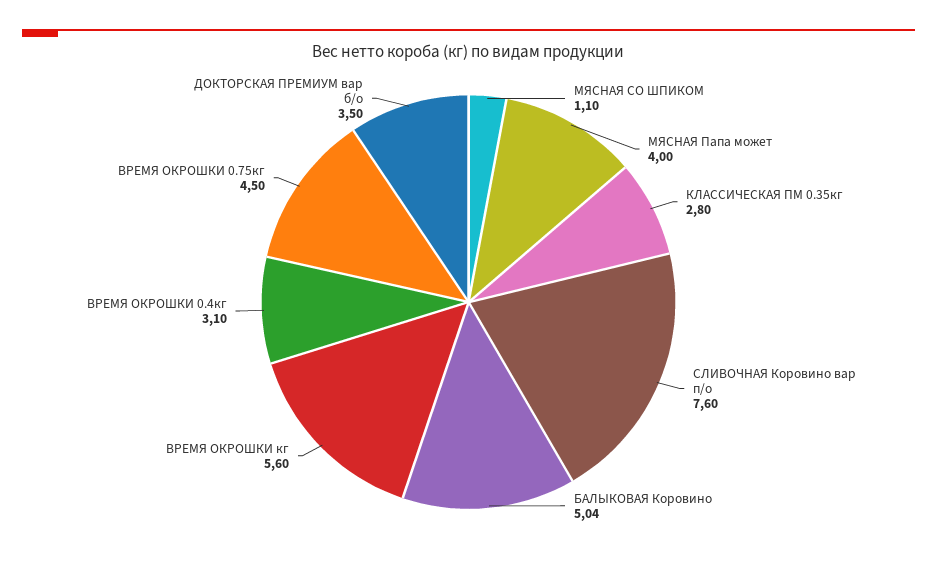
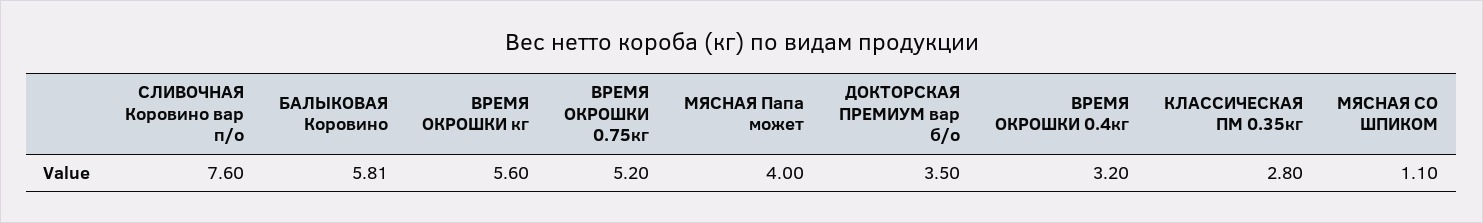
  {
    "МЯСНАЯ СО ШПИКОМ": 1.1,
    "МЯСНАЯ Папа может": 4,
    "КЛАССИЧЕСКАЯ ПМ 0.35кг": 2.8,
    "СЛИВОЧНАЯ Коровино вар п/о": 7.6,
-   "БАЛЫКОВАЯ Коровино": 5.04,
+   "БАЛЫКОВАЯ Коровино": 5.81,
    "ВРЕМЯ ОКРОШКИ кг": 5.6,
-   "ВРЕМЯ ОКРОШКИ 0.4кг": 3.1,
+   "ВРЕМЯ ОКРОШКИ 0.4кг": 3.2,
-   "ВРЕМЯ ОКРОШКИ 0.75кг": 4.5,
+   "ВРЕМЯ ОКРОШКИ 0.75кг": 5.2,
    "ДОКТОРСКАЯ ПРЕМИУМ вар б/о": 3.5
  }

